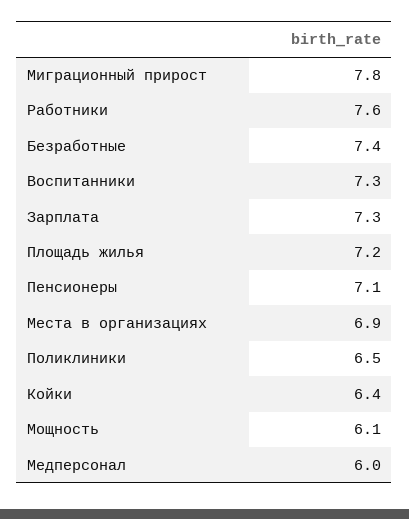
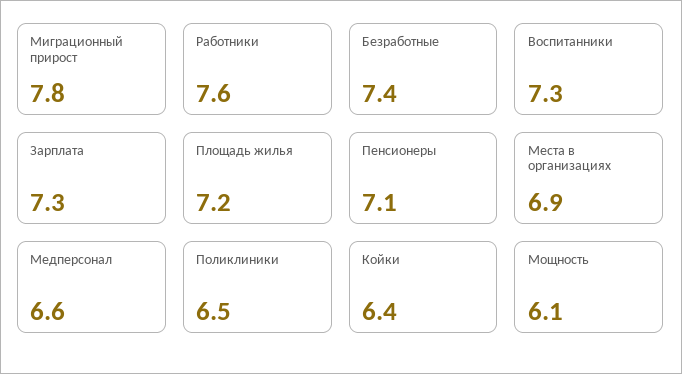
  {
    "Миграционный прирост": 7.8,
    "Работники": 7.6,
    "Безработные": 7.4,
    "Воспитанники": 7.3,
    "Зарплата": 7.3,
    "Площадь жилья": 7.2,
    "Пенсионеры": 7.1,
    "Места в организациях": 6.9,
    "Поликлиники": 6.5,
    "Койки": 6.4,
    "Мощность": 6.1,
-   "Медперсонал": 6
+   "Медперсонал": 6.6
  }

